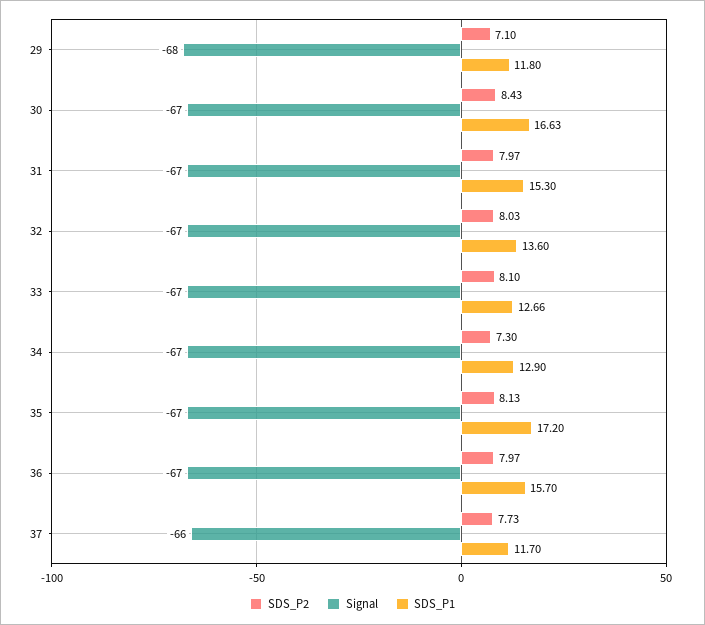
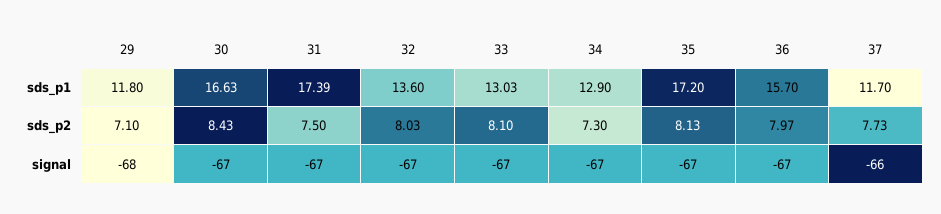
  {
    "SDS_P2": {
      "29": 7.1,
      "30": 8.43,
-     "31": 7.97,
+     "31": 7.5,
      "32": 8.03,
      "33": 8.1,
      "34": 7.3,
      "35": 8.13,
      "36": 7.97,
      "37": 7.73
    },
    "Signal": {
      "29": -68,
      "30": -67,
      "31": -67,
      "32": -67,
      "33": -67,
      "34": -67,
      "35": -67,
      "36": -67,
      "37": -66
    },
    "SDS_P1": {
      "29": 11.8,
      "30": 16.63,
-     "31": 15.3,
+     "31": 17.39,
      "32": 13.6,
-     "33": 12.66,
+     "33": 13.03,
      "34": 12.9,
      "35": 17.2,
      "36": 15.7,
      "37": 11.7
    }
  }

